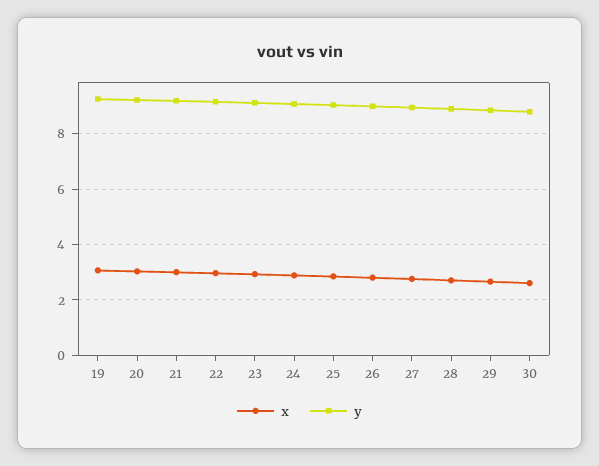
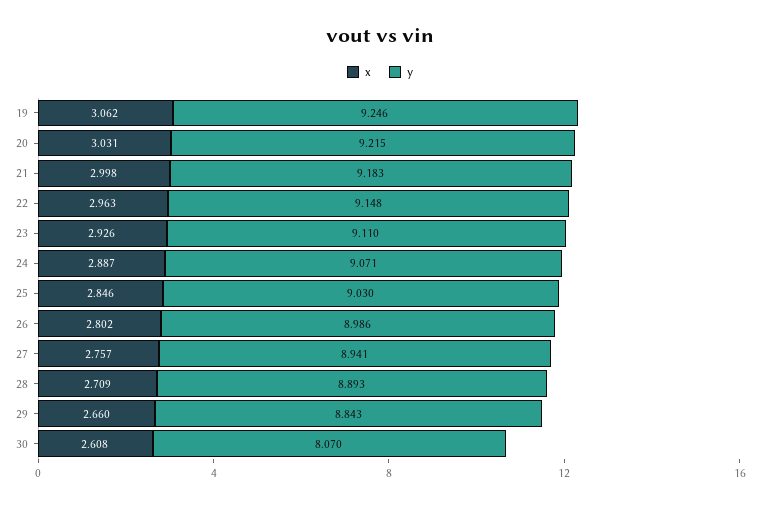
  {
    "x": {
      "19": 3.062,
      "20": 3.031,
      "21": 2.998,
      "22": 2.963,
      "23": 2.926,
      "24": 2.887,
      "25": 2.846,
      "26": 2.802,
      "27": 2.757,
      "28": 2.709,
      "29": 2.66,
      "30": 2.608
    },
    "y": {
      "19": 9.246,
      "20": 9.215,
      "21": 9.183,
      "22": 9.148,
      "23": 9.11,
      "24": 9.071,
      "25": 9.03,
      "26": 8.986,
      "27": 8.941,
      "28": 8.893,
      "29": 8.843,
-     "30": 8.75
+     "30": 8.07
    }
  }

